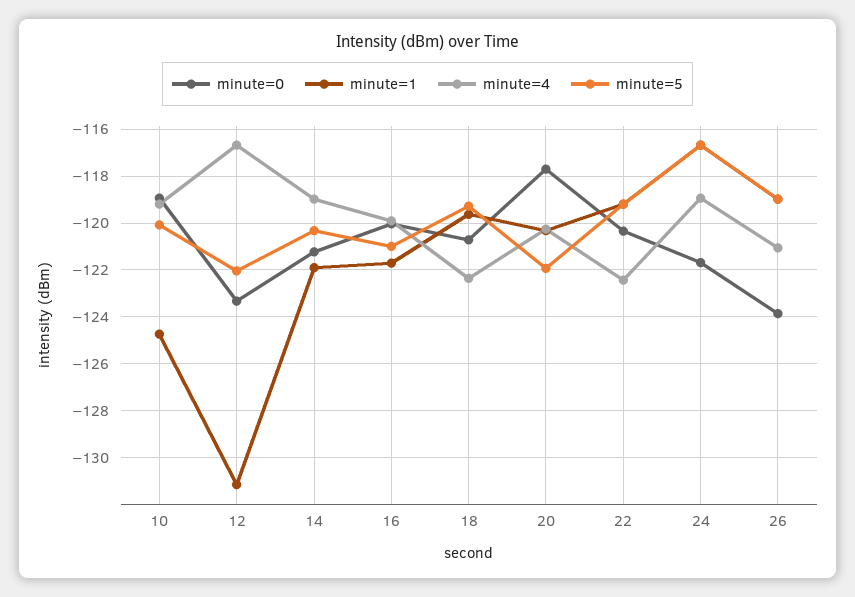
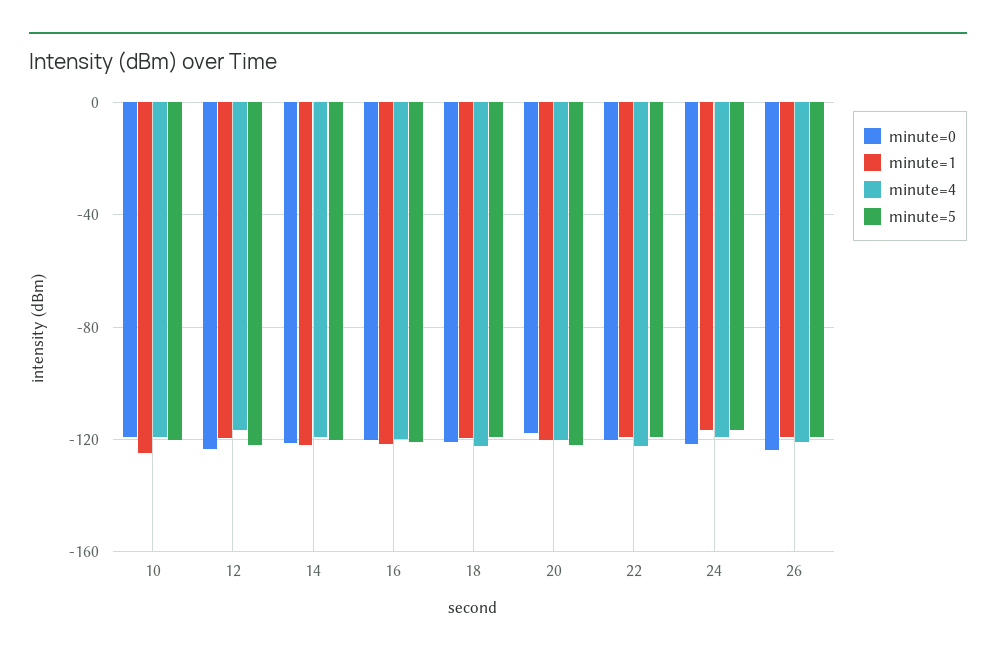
  {
    "minute=0": {
      "10": -119,
      "12": -123.5,
      "14": -121,
      "16": -120,
      "18": -120.5,
      "20": -117.5,
      "22": -120.5,
      "24": -121.5,
      "26": -124
    },
    "minute=1": {
      "10": -124.5,
-     "12": -131,
+     "12": -120,
      "14": -122,
      "16": -121.5,
      "18": -119.5,
      "20": -120.5,
      "22": -119,
      "24": -116.5,
      "26": -119
    },
    "minute=4": {
      "10": -119,
      "12": -116.5,
      "14": -119,
      "16": -120,
      "18": -122.5,
      "20": -120.5,
      "22": -122.5,
      "24": -119,
      "26": -121
    },
    "minute=5": {
      "10": -120,
      "12": -122,
      "14": -120.5,
      "16": -121,
      "18": -119.5,
      "20": -122,
      "22": -119,
      "24": -116.5,
      "26": -119
    }
  }

